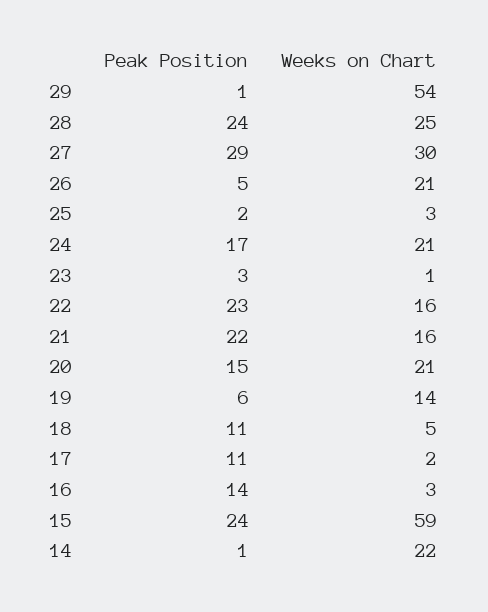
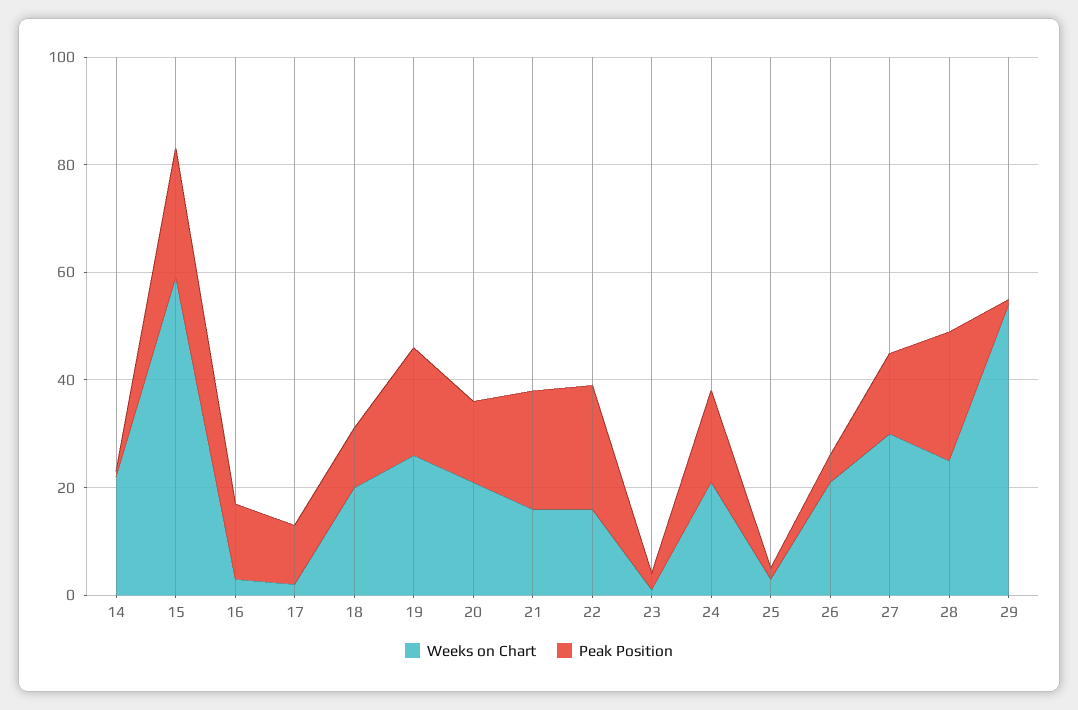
  {
    "Peak Position": {
      "29": 1,
      "28": 24,
-     "27": 29,
+     "27": 15,
      "26": 5,
      "25": 2,
      "24": 17,
      "23": 3,
      "22": 23,
      "21": 22,
      "20": 15,
-     "19": 6,
+     "19": 20,
      "18": 11,
      "17": 11,
      "16": 14,
      "15": 24,
      "14": 1
    },
    "Weeks on Chart": {
      "29": 54,
      "28": 25,
      "27": 30,
      "26": 21,
      "25": 3,
      "24": 21,
      "23": 1,
      "22": 16,
      "21": 16,
      "20": 21,
-     "19": 14,
+     "19": 25,
-     "18": 5,
+     "18": 20,
      "17": 2,
      "16": 3,
      "15": 59,
      "14": 22
    }
  }

